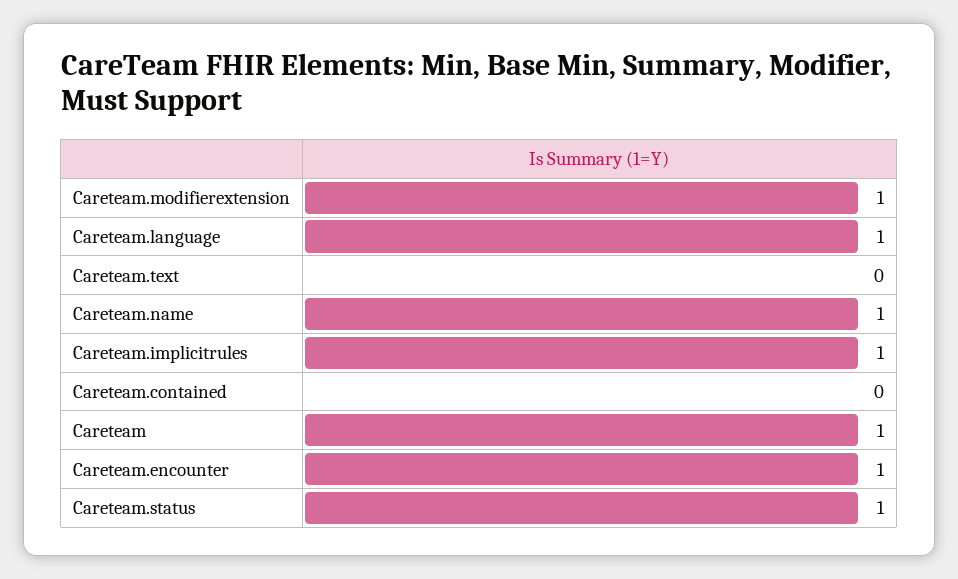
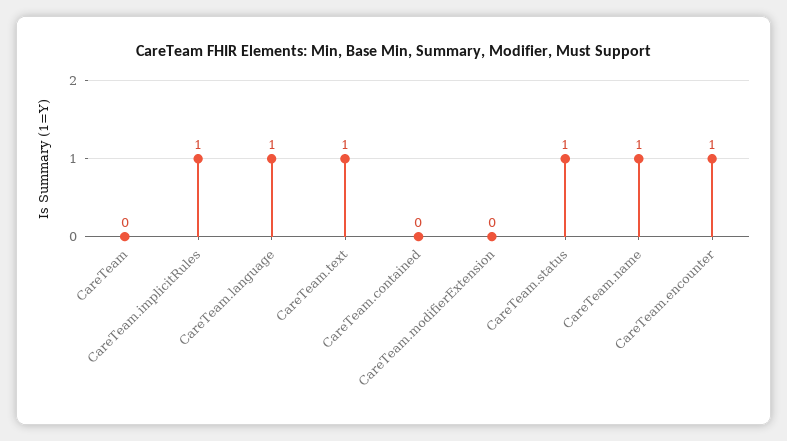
  {
-   "Careteam.modifierextension": 1,
+   "Careteam.modifierextension": 0,
    "Careteam.language": 1,
-   "Careteam.text": 0,
+   "Careteam.text": 1,
    "Careteam.name": 1,
    "Careteam.implicitrules": 1,
    "Careteam.contained": 0,
-   "Careteam": 1,
+   "Careteam": 0,
    "Careteam.encounter": 1,
    "Careteam.status": 1
  }

